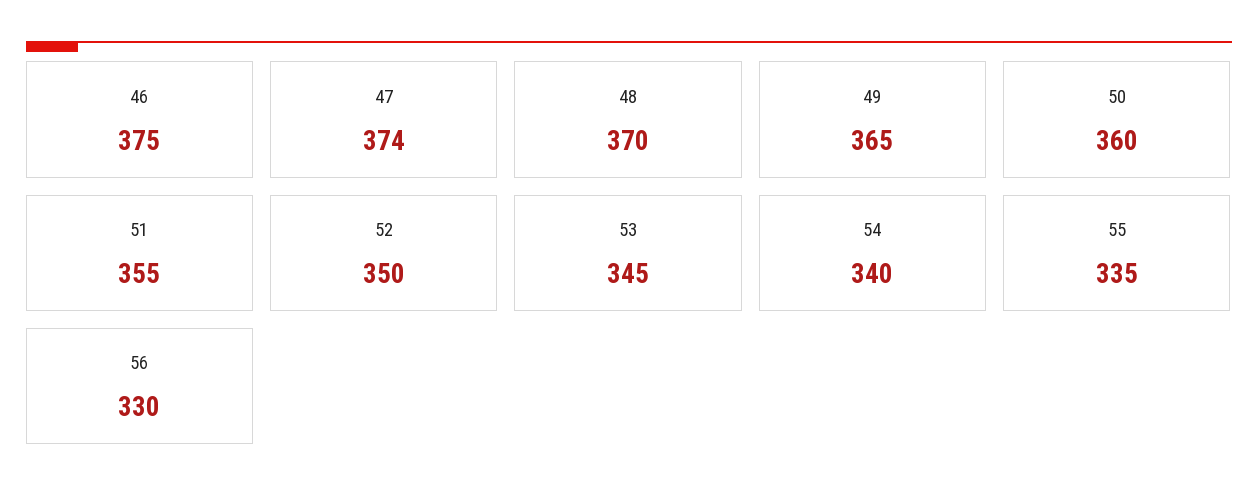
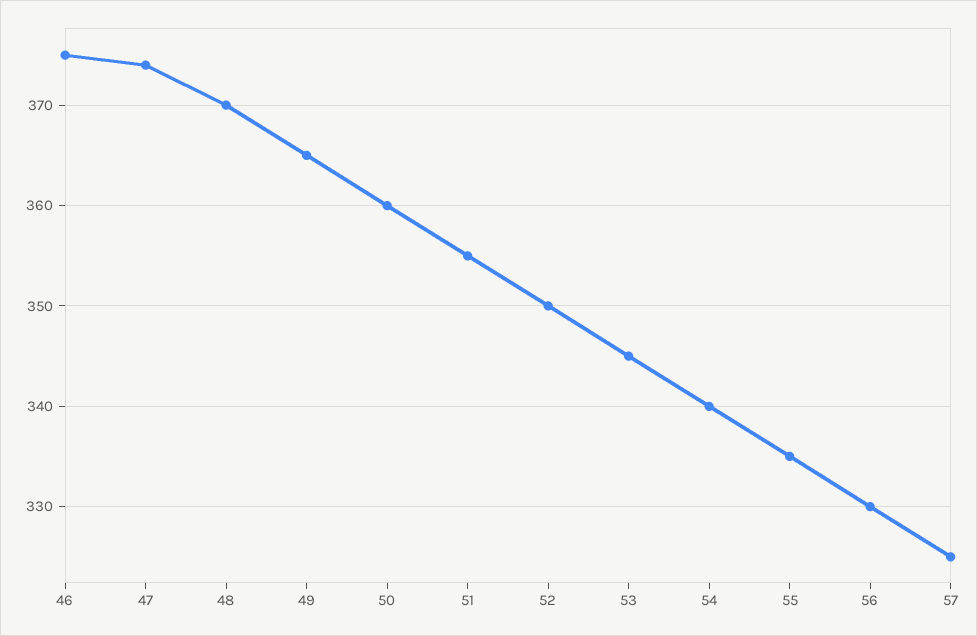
  {
    "46": 375,
    "47": 374,
    "48": 370,
    "49": 365,
    "50": 360,
    "51": 355,
    "52": 350,
    "53": 345,
    "54": 340,
    "55": 335,
-   "56": 330
+   "56": 330,
+   "57": 325
  }

